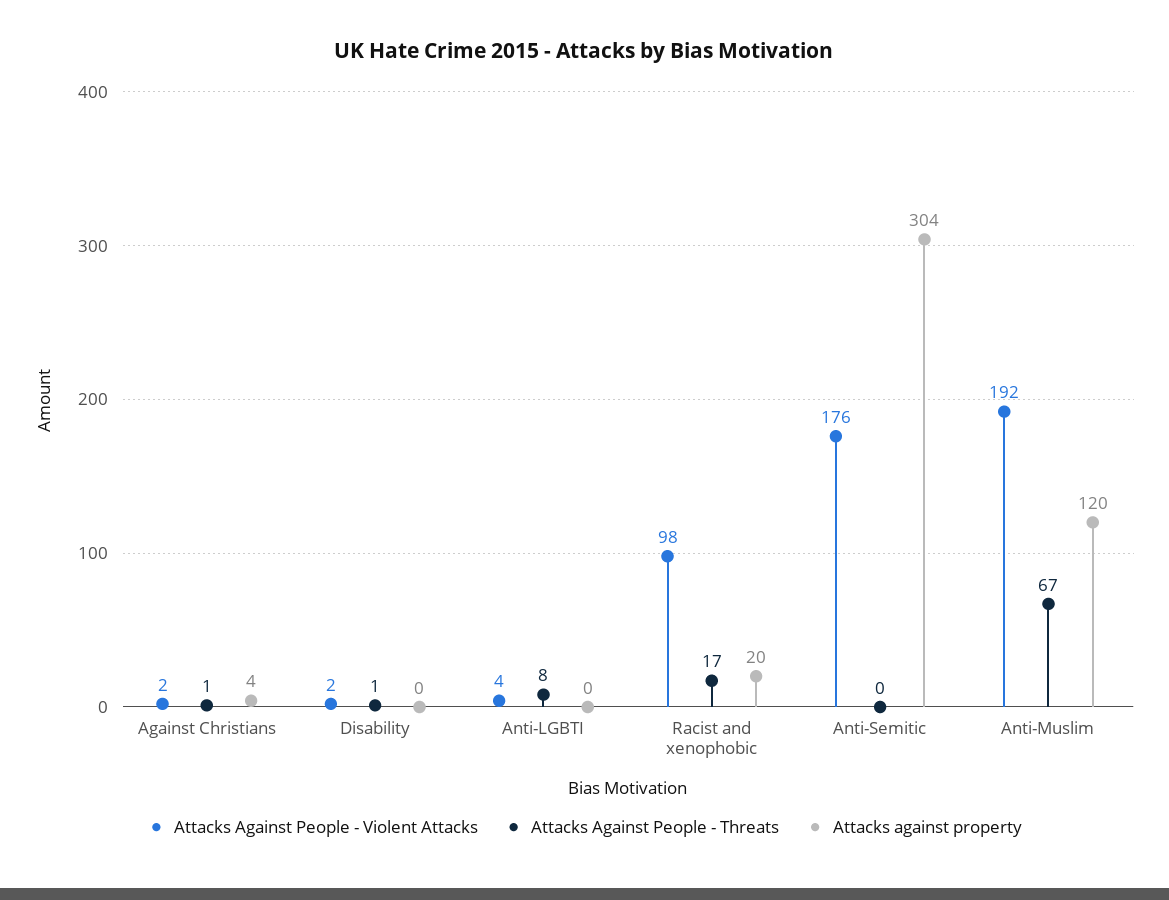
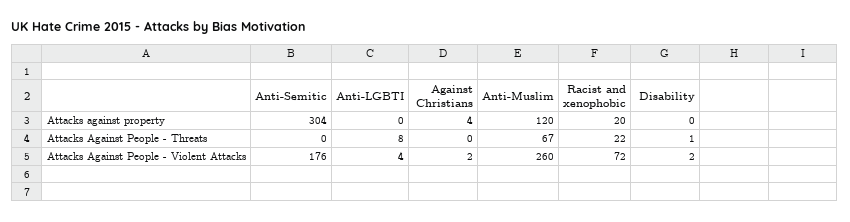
  {
    "Attacks Against People - Violent Attacks": {
      "Against Christians": 2,
      "Disability": 2,
      "Anti-LGBTI": 4,
-     "Racist and xenophobic": 98,
+     "Racist and xenophobic": 72,
      "Anti-Semitic": 176,
-     "Anti-Muslim": 192
+     "Anti-Muslim": 260
    },
    "Attacks Against People - Threats": {
-     "Against Christians": 1,
+     "Against Christians": 0,
      "Disability": 1,
      "Anti-LGBTI": 8,
-     "Racist and xenophobic": 17,
+     "Racist and xenophobic": 22,
      "Anti-Semitic": 0,
      "Anti-Muslim": 67
    },
    "Attacks against property": {
      "Against Christians": 4,
      "Disability": 0,
      "Anti-LGBTI": 0,
      "Racist and xenophobic": 20,
      "Anti-Semitic": 304,
      "Anti-Muslim": 120
    }
  }

